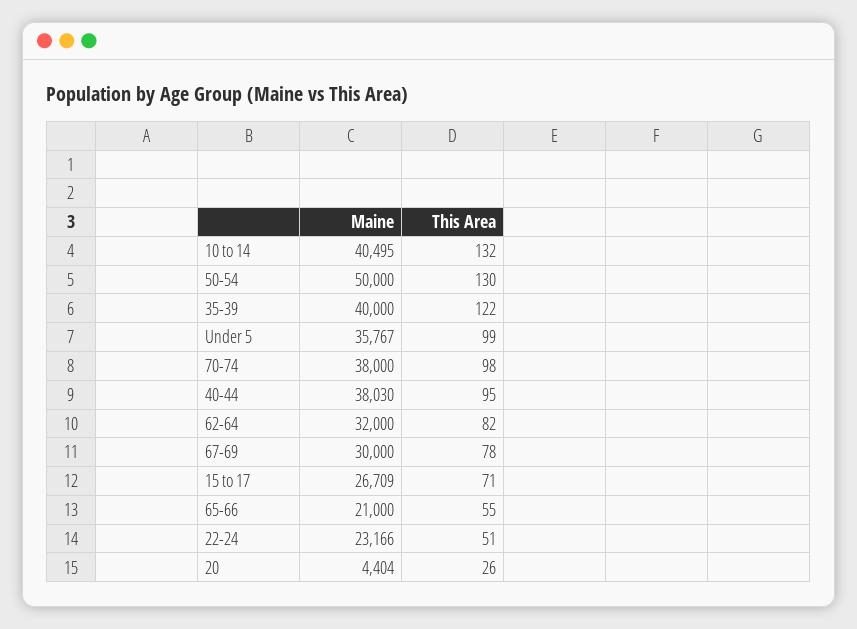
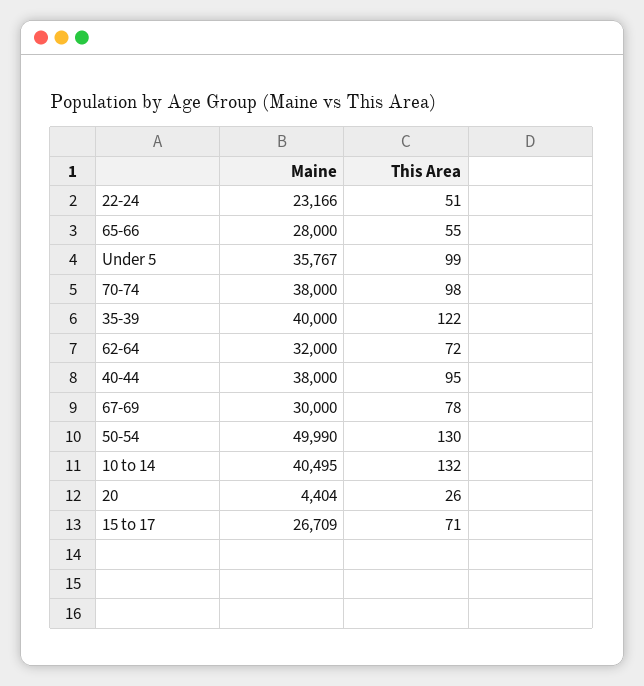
  {
    "Maine": {
      "10 to 14": 40495,
-     "50-54": 50000,
+     "50-54": 49990,
      "35-39": 40000,
      "Under 5": 35767,
      "70-74": 38000,
-     "40-44": 38030,
+     "40-44": 38000,
      "62-64": 32000,
      "67-69": 30000,
      "15 to 17": 26709,
-     "65-66": 21000,
+     "65-66": 28000,
      "22-24": 23166,
      "20": 4404
    },
    "This Area": {
      "10 to 14": 132,
      "50-54": 130,
      "35-39": 122,
      "Under 5": 99,
      "70-74": 98,
      "40-44": 95,
-     "62-64": 82,
+     "62-64": 72,
      "67-69": 78,
      "15 to 17": 71,
      "65-66": 55,
      "22-24": 51,
      "20": 26
    }
  }

